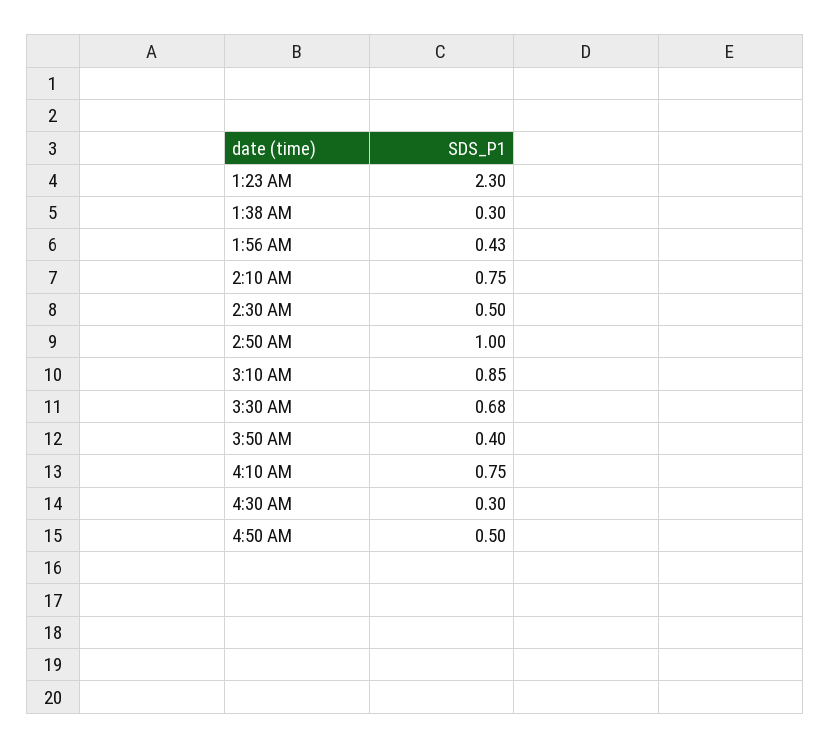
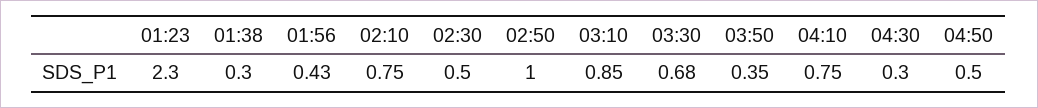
  {
    "1:23 AM": 2.3,
    "1:38 AM": 0.3,
    "1:56 AM": 0.43,
    "2:10 AM": 0.75,
    "2:30 AM": 0.5,
    "2:50 AM": 1,
    "3:10 AM": 0.85,
    "3:30 AM": 0.68,
-   "3:50 AM": 0.4,
+   "3:50 AM": 0.35,
    "4:10 AM": 0.75,
    "4:30 AM": 0.3,
    "4:50 AM": 0.5
  }

